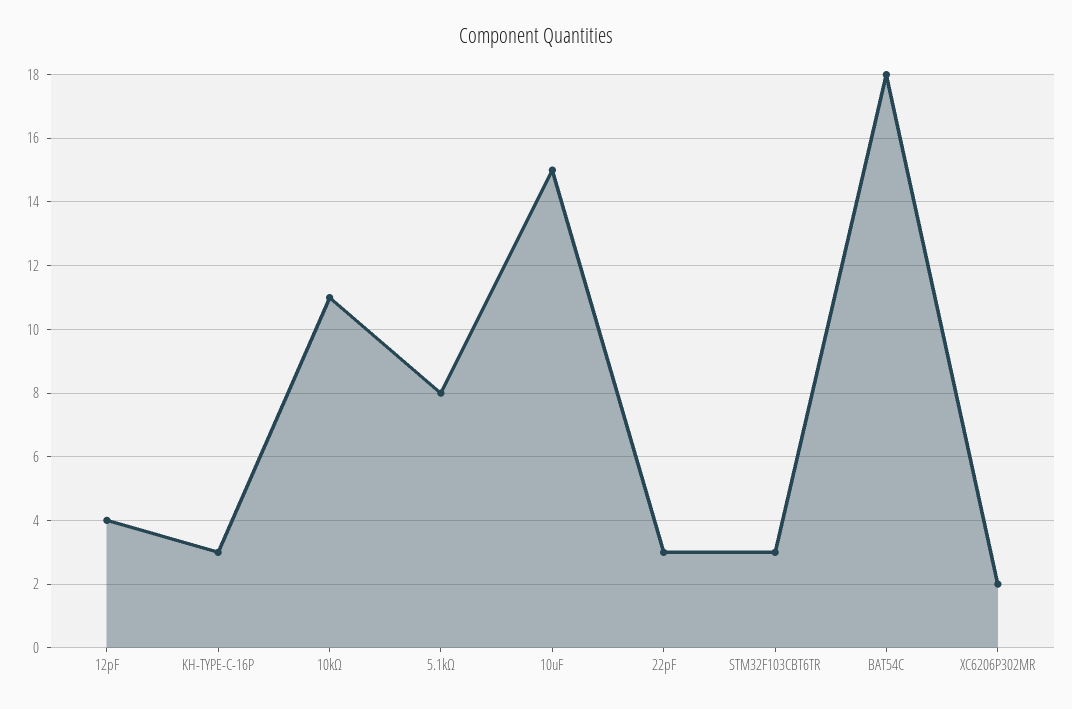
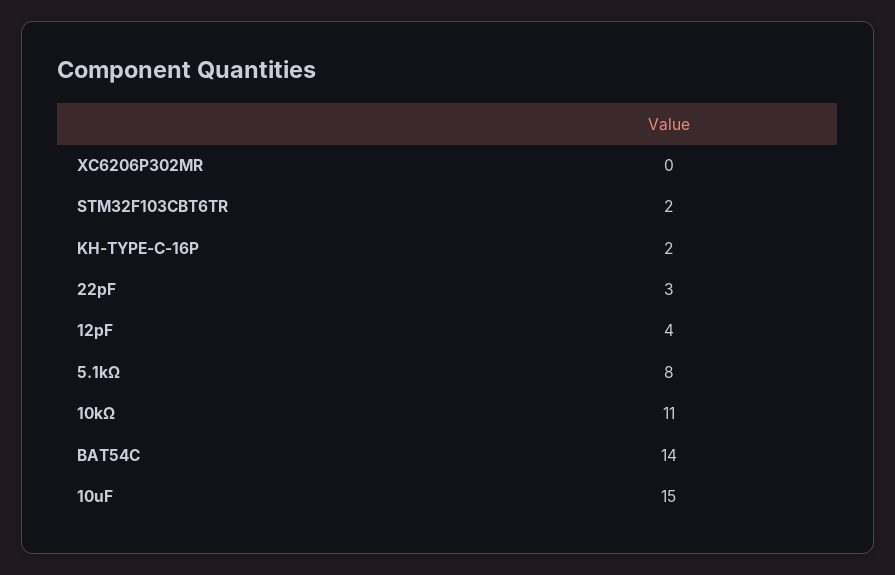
  {
    "12pF": 4,
-   "KH-TYPE-C-16P": 3,
+   "KH-TYPE-C-16P": 2,
    "10kΩ": 11,
    "5.1kΩ": 8,
    "10uF": 15,
    "22pF": 3,
-   "STM32F103CBT6TR": 3,
+   "STM32F103CBT6TR": 2,
-   "BAT54C": 18,
+   "BAT54C": 14,
-   "XC6206P302MR": 2
+   "XC6206P302MR": 0
  }

